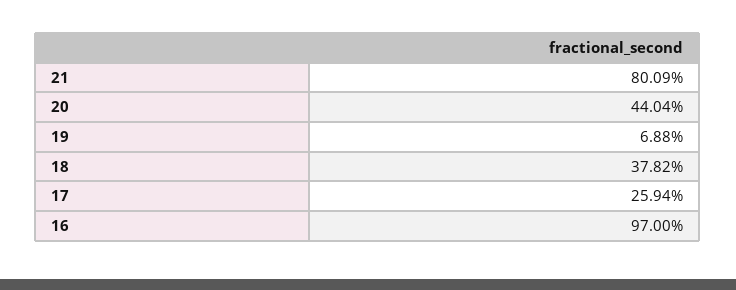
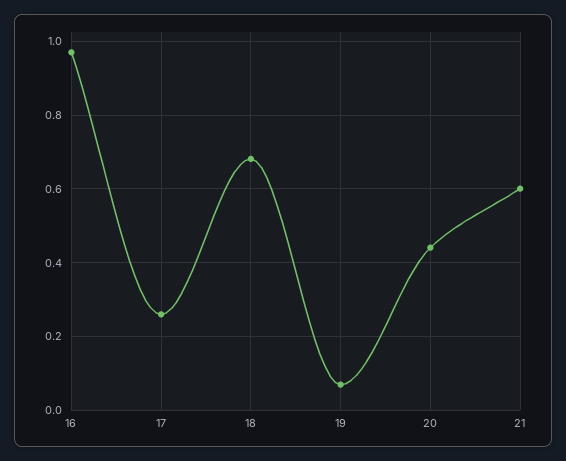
  {
-   "21": 0.8009,
+   "21": 0.6,
    "20": 0.4404,
    "19": 0.0688,
-   "18": 0.3782,
+   "18": 0.68,
    "17": 0.2594,
    "16": 0.97
  }

